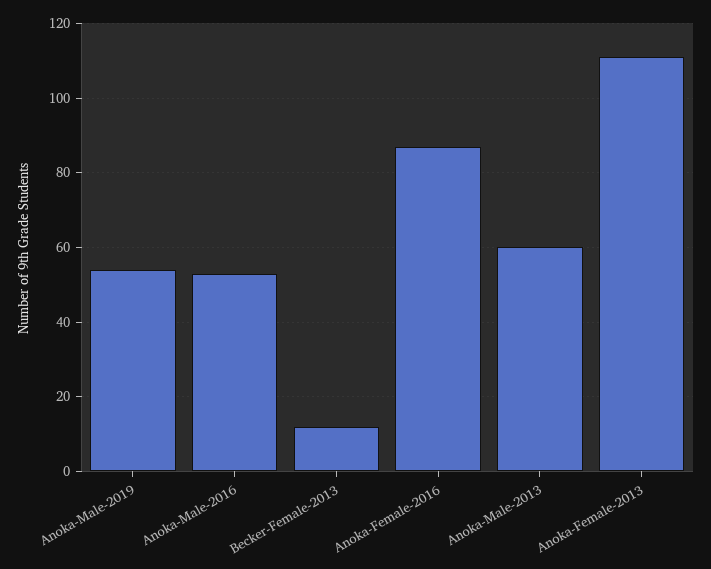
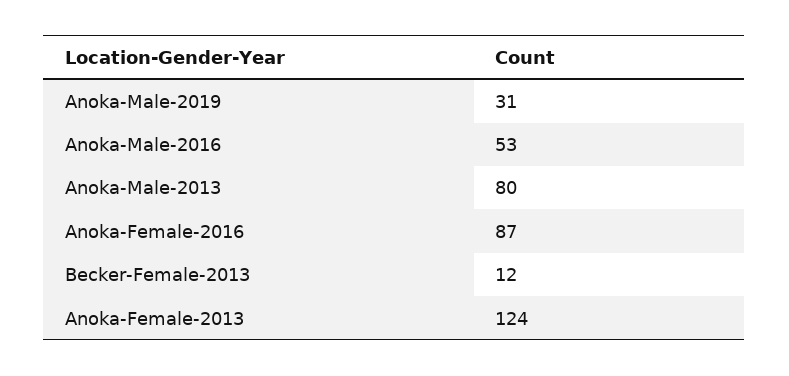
  {
-   "Anoka-Male-2019": 55,
+   "Anoka-Male-2019": 31,
    "Anoka-Male-2016": 53,
    "Becker-Female-2013": 12,
    "Anoka-Female-2016": 87,
-   "Anoka-Male-2013": 60,
+   "Anoka-Male-2013": 80,
-   "Anoka-Female-2013": 110
+   "Anoka-Female-2013": 124
  }

